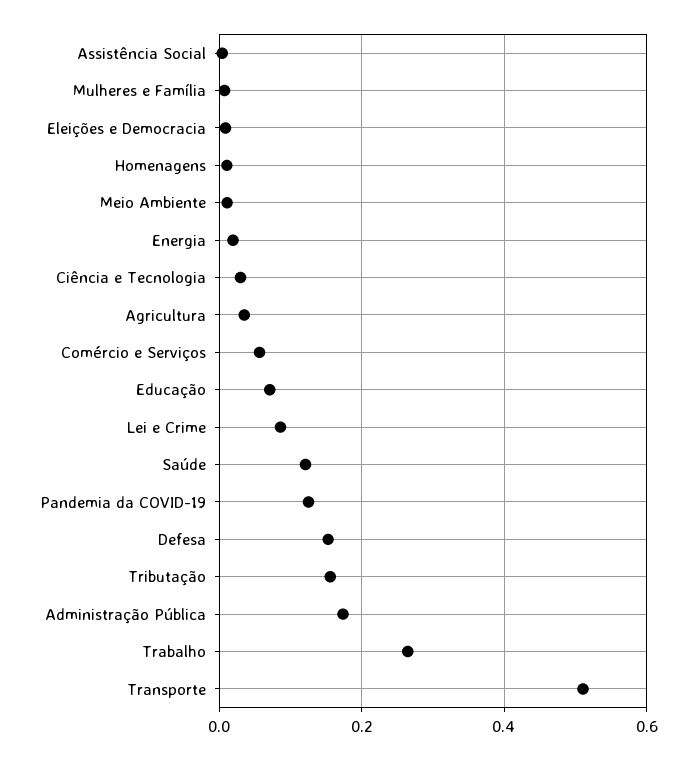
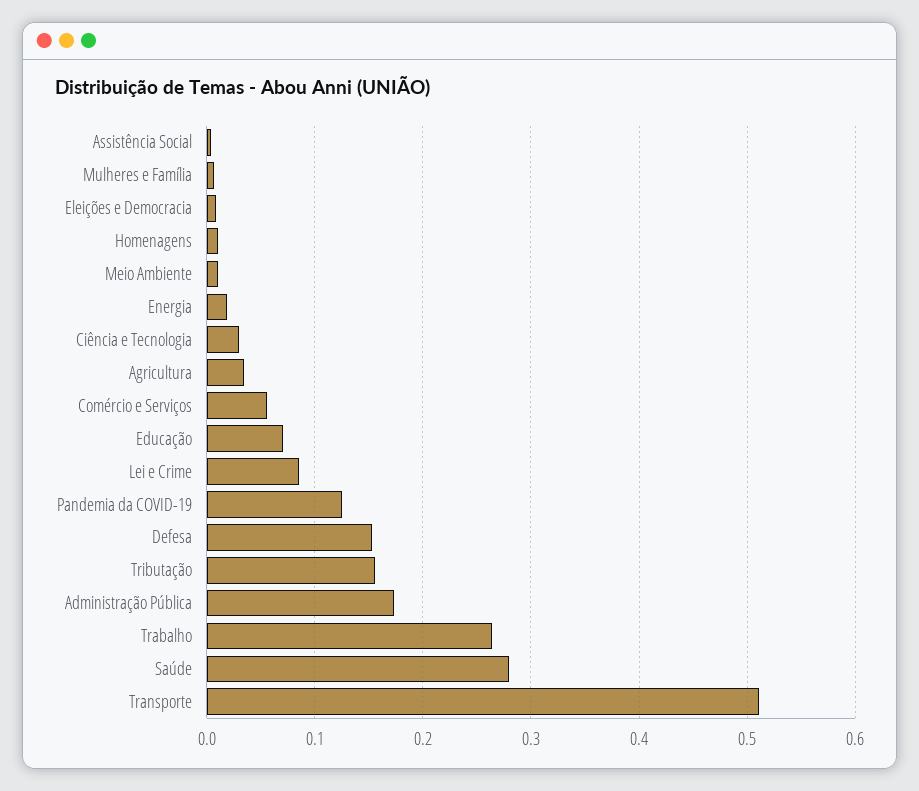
  {
    "Assistência Social": 0,
    "Mulheres e Família": 0.01,
    "Eleições e Democracia": 0.01,
    "Homenagens": 0.01,
    "Meio Ambiente": 0.01,
    "Energia": 0.02,
    "Ciência e Tecnologia": 0.03,
    "Agricultura": 0.04,
    "Comércio e Serviços": 0.06,
    "Educação": 0.07,
    "Lei e Crime": 0.09,
-   "Saúde": 0.12,
+   "Saúde": 0.28,
    "Pandemia da COVID-19": 0.13,
    "Defesa": 0.15,
    "Tributação": 0.16,
    "Administração Pública": 0.17,
    "Trabalho": 0.26,
    "Transporte": 0.51
  }

